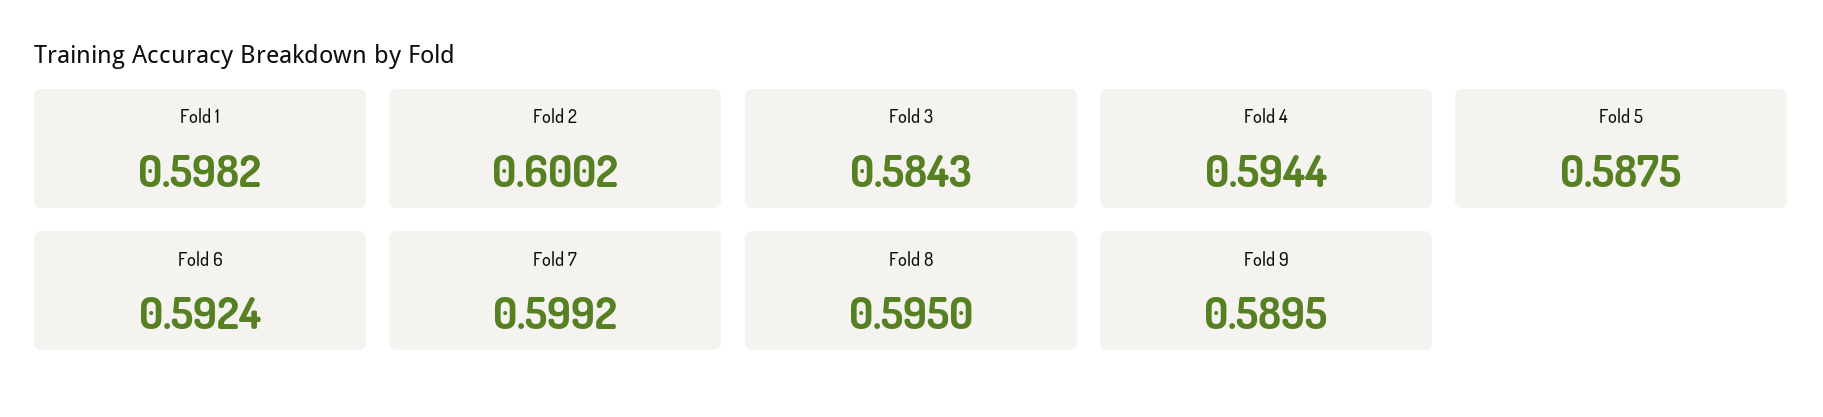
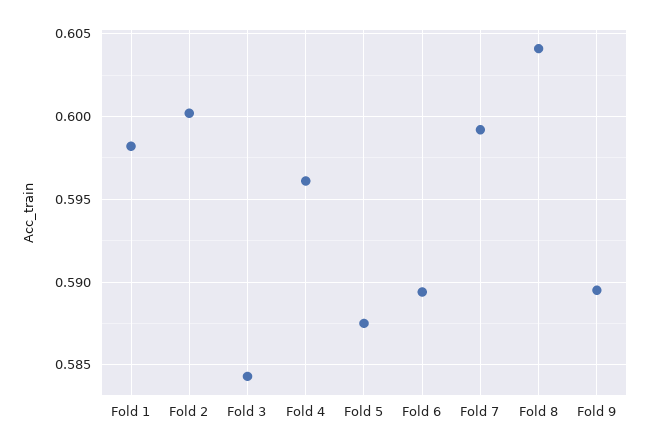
  {
    "Fold 1": 0.5982,
    "Fold 2": 0.6002,
    "Fold 3": 0.5843,
-   "Fold 4": 0.5944,
+   "Fold 4": 0.596,
    "Fold 5": 0.5875,
-   "Fold 6": 0.5924,
+   "Fold 6": 0.5895,
    "Fold 7": 0.5992,
-   "Fold 8": 0.595,
+   "Fold 8": 0.604,
    "Fold 9": 0.5895
  }

